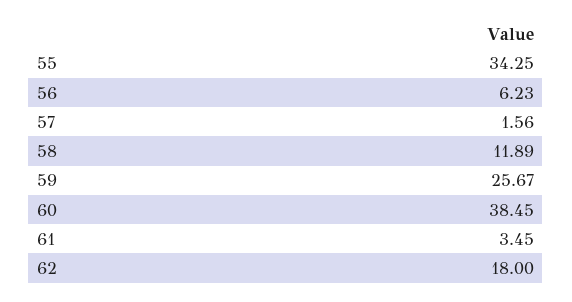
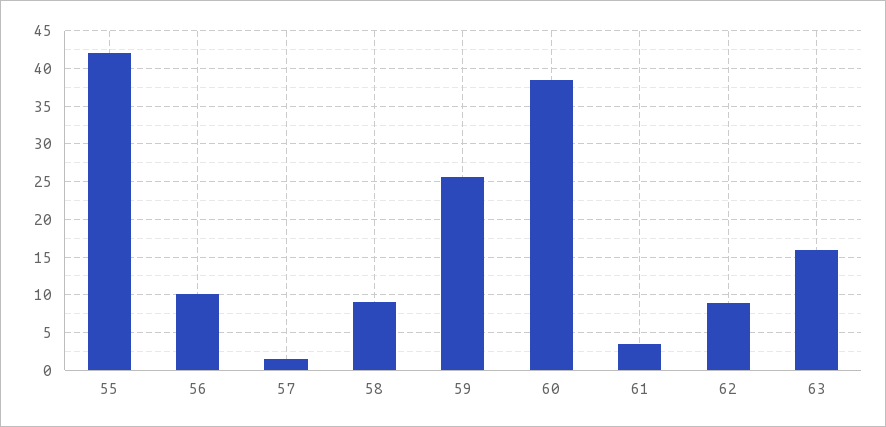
  {
-   "55": 34.25,
+   "55": 42,
-   "56": 6.23,
+   "56": 10,
    "57": 1.56,
-   "58": 11.89,
+   "58": 9,
    "59": 25.67,
    "60": 38.45,
    "61": 3.45,
-   "62": 18
+   "62": 9,
+   "63": 16
  }

